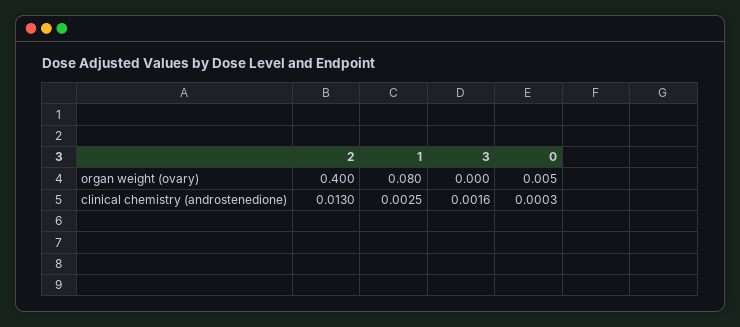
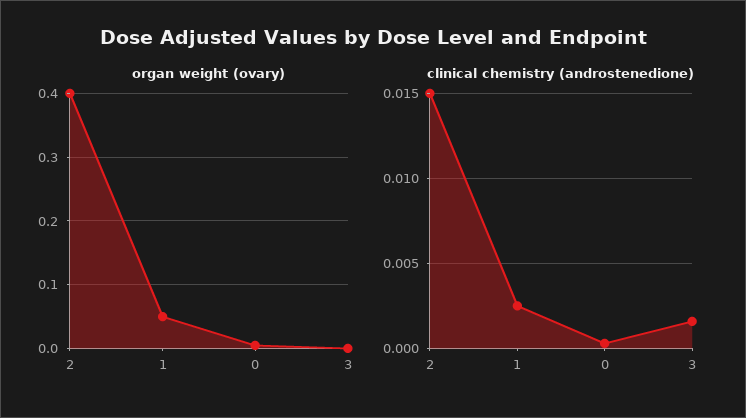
  {
    "organ weight (ovary)": {
      "2": 0.4,
-     "1": 0.08,
+     "1": 0.05,
      "3": 0,
      "0": 0.005
    },
    "clinical chemistry (androstenedione)": {
-     "2": 0.013,
+     "2": 0.015,
      "1": 0.0025,
      "3": 0.0016,
      "0": 0.0003
    }
  }

